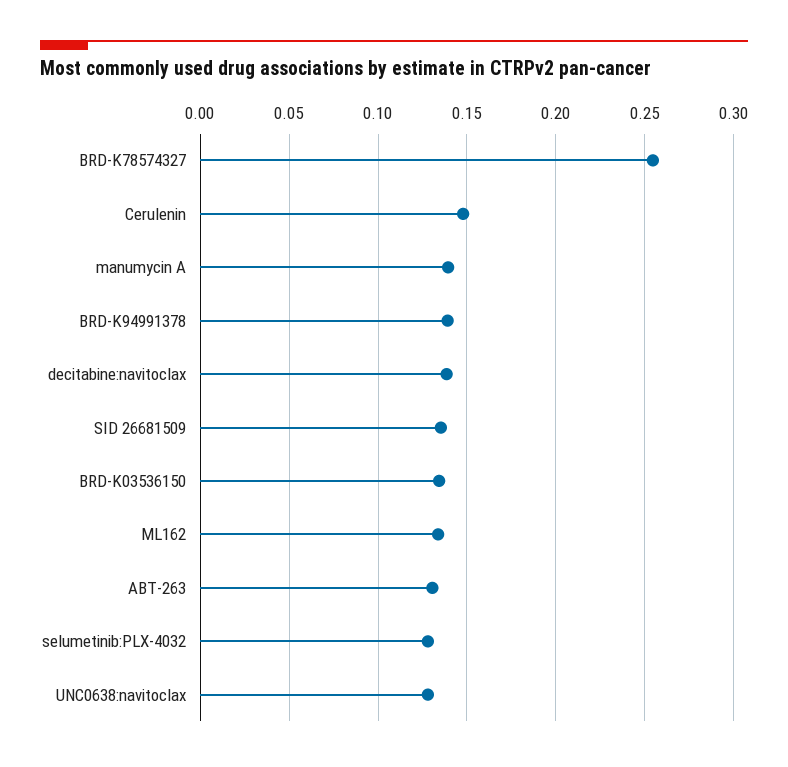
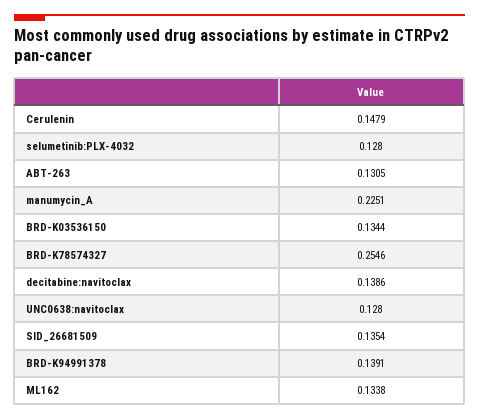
  {
    "BRD-K78574327": 0.2546,
    "Cerulenin": 0.1479,
-   "manumycin A": 0.14,
+   "manumycin A": 0.2251,
    "BRD-K94991378": 0.1391,
    "decitabine:navitoclax": 0.1386,
    "SID 26681509": 0.1354,
    "BRD-K03536150": 0.1344,
    "ML162": 0.1338,
    "ABT-263": 0.1305,
    "selumetinib:PLX-4032": 0.128,
    "UNC0638:navitoclax": 0.128
  }

